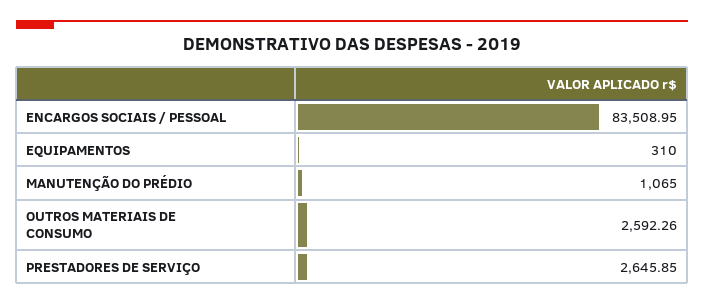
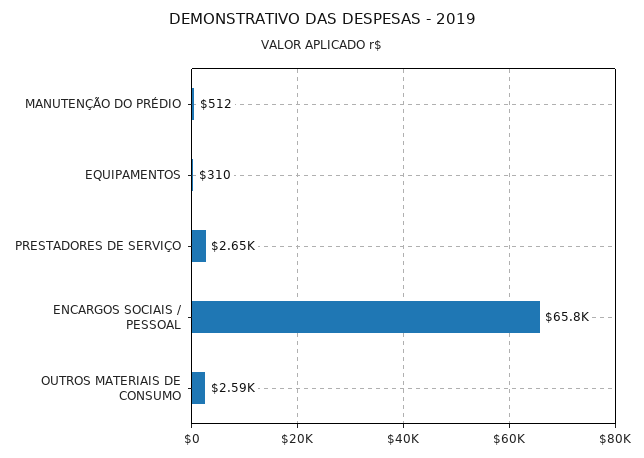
  {
-   "ENCARGOS SOCIAIS / PESSOAL": 83508.95,
+   "ENCARGOS SOCIAIS / PESSOAL": 65800,
    "EQUIPAMENTOS": 310,
-   "MANUTENÇÃO DO PRÉDIO": 1065,
+   "MANUTENÇÃO DO PRÉDIO": 512,
    "OUTROS MATERIAIS DE CONSUMO": 2592.26,
    "PRESTADORES DE SERVIÇO": 2645.85
  }

